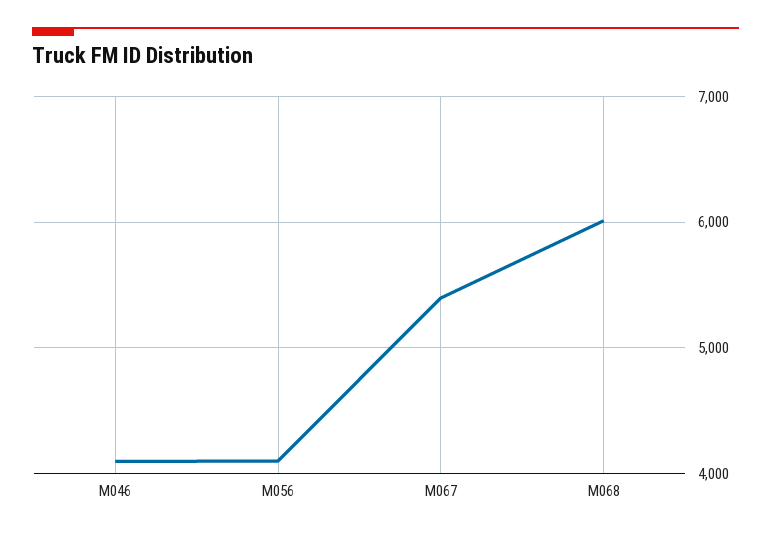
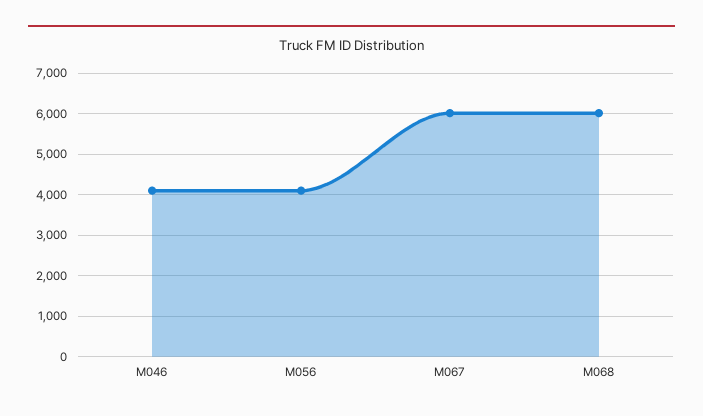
  {
    "M046": 4100,
    "M056": 4100,
-   "M067": 5400,
+   "M067": 6000,
    "M068": 6000
  }

